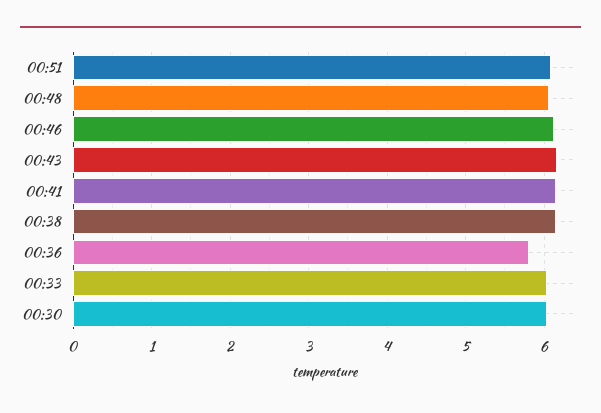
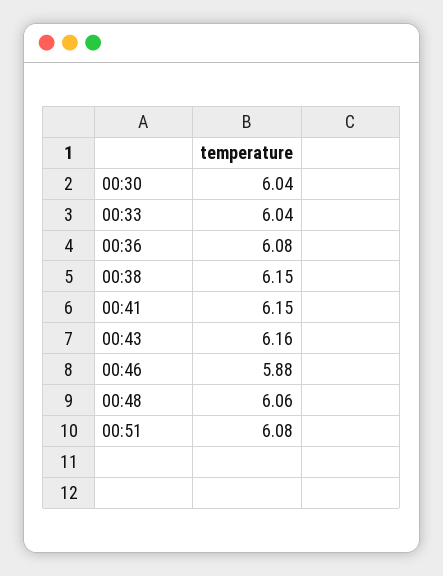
  {
    "00:51": 6.08,
    "00:48": 6.06,
-   "00:46": 6.1,
+   "00:46": 5.88,
    "00:43": 6.16,
    "00:41": 6.15,
    "00:38": 6.15,
-   "00:36": 5.8,
+   "00:36": 6.08,
    "00:33": 6.04,
    "00:30": 6.04
  }

